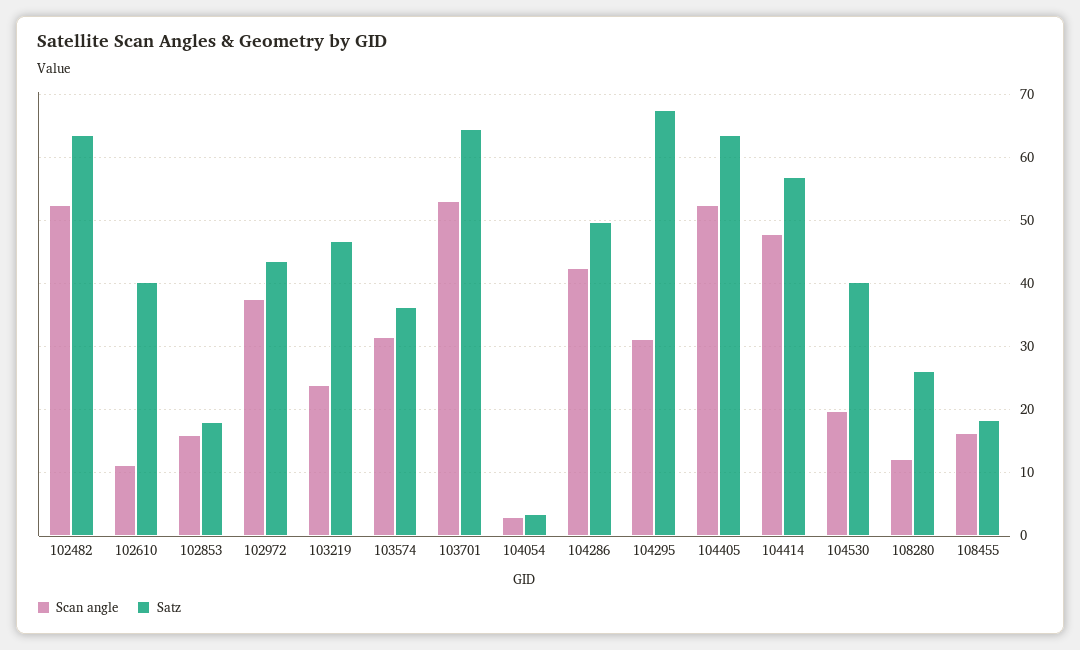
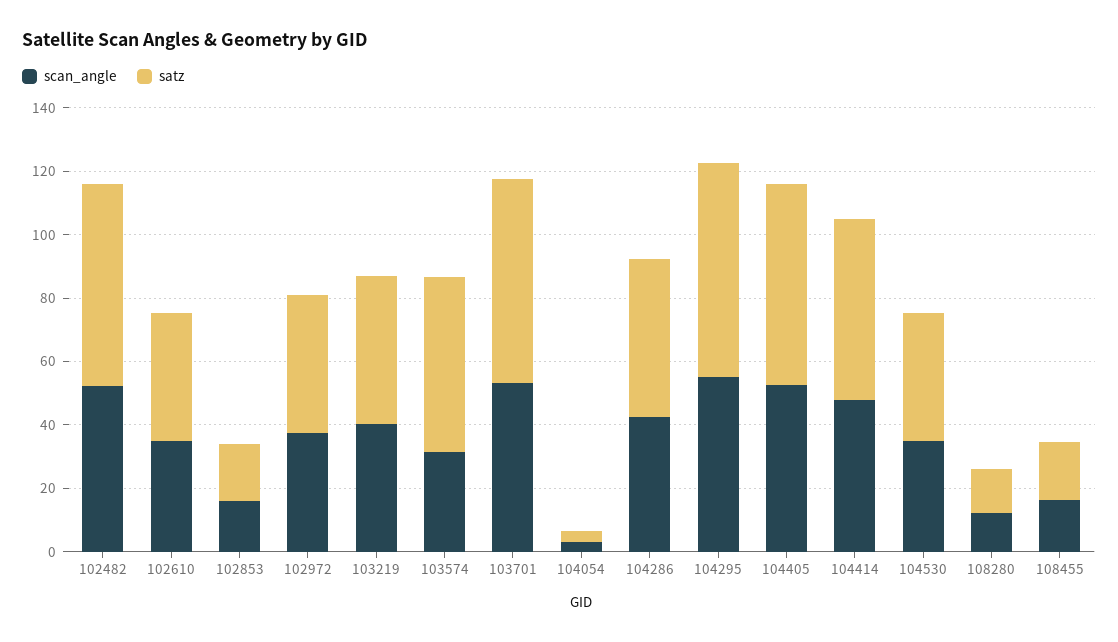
  {
    "Scan angle": {
      "102482": 52,
-     "102610": 11,
+     "102610": 35,
      "102853": 16,
      "102972": 38,
-     "103219": 24,
+     "103219": 40,
      "103574": 32,
      "103701": 53,
      "104054": 3,
      "104286": 43,
-     "104295": 31,
+     "104295": 55,
      "104405": 52,
      "104414": 48,
-     "104530": 20,
+     "104530": 35,
      "108280": 12,
      "108455": 16
    },
    "Satz": {
      "102482": 63,
      "102610": 40,
      "102853": 18,
      "102972": 44,
      "103219": 47,
-     "103574": 36,
+     "103574": 55,
      "103701": 65,
      "104054": 3,
      "104286": 50,
      "104295": 68,
      "104405": 64,
      "104414": 57,
      "104530": 40,
-     "108280": 26,
+     "108280": 15,
      "108455": 18
    }
  }

